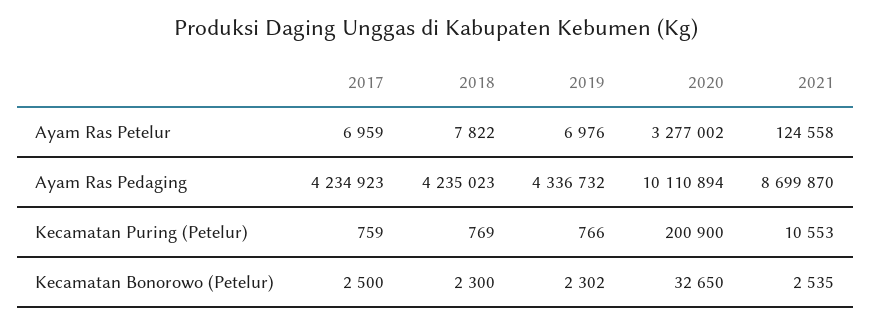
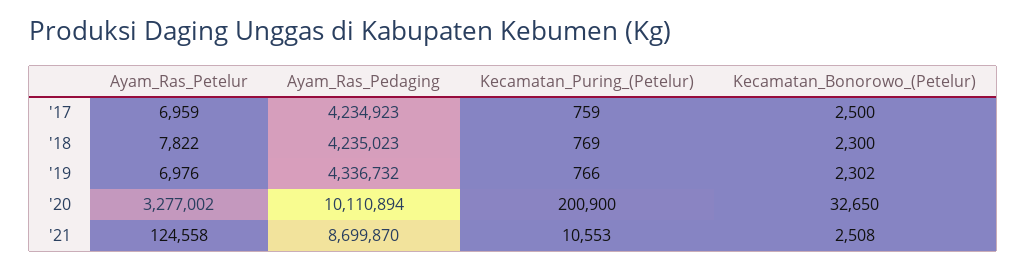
  {
    "2017": {
      "Ayam Ras Petelur": 6959,
      "Ayam Ras Pedaging": 4234923,
      "Kecamatan Puring (Petelur)": 759,
      "Kecamatan Bonorowo (Petelur)": 2500
    },
    "2018": {
      "Ayam Ras Petelur": 7822,
      "Ayam Ras Pedaging": 4235023,
      "Kecamatan Puring (Petelur)": 769,
      "Kecamatan Bonorowo (Petelur)": 2300
    },
    "2019": {
      "Ayam Ras Petelur": 6976,
      "Ayam Ras Pedaging": 4336732,
      "Kecamatan Puring (Petelur)": 766,
      "Kecamatan Bonorowo (Petelur)": 2302
    },
    "2020": {
      "Ayam Ras Petelur": 3277002,
      "Ayam Ras Pedaging": 10110894,
      "Kecamatan Puring (Petelur)": 200900,
      "Kecamatan Bonorowo (Petelur)": 32650
    },
    "2021": {
      "Ayam Ras Petelur": 124558,
      "Ayam Ras Pedaging": 8699870,
      "Kecamatan Puring (Petelur)": 10553,
-     "Kecamatan Bonorowo (Petelur)": 2535
+     "Kecamatan Bonorowo (Petelur)": 2508
    }
  }

